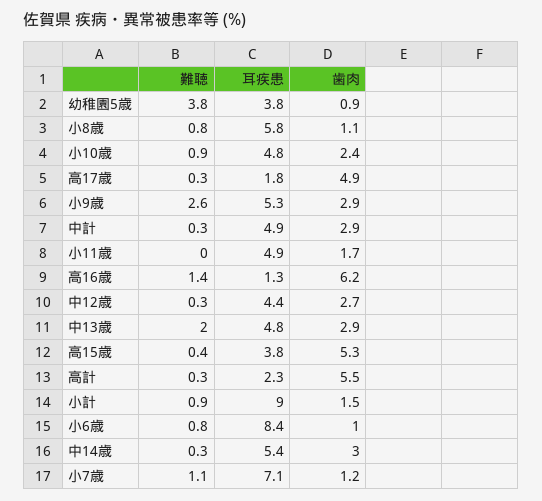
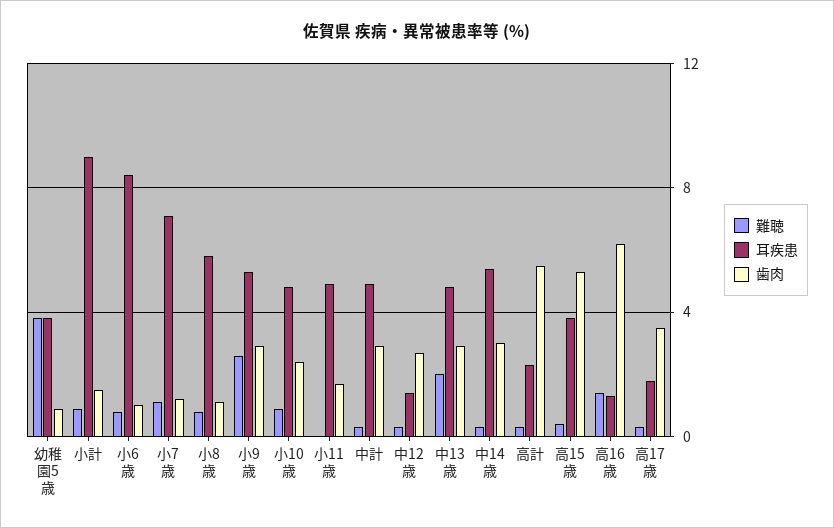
  {
    "難聴": {
      "幼稚園5歳": 3.8,
      "小8歳": 0.8,
      "小10歳": 0.9,
      "高17歳": 0.3,
      "小9歳": 2.6,
      "中計": 0.3,
      "小11歳": 0,
      "高16歳": 1.4,
      "中12歳": 0.3,
      "中13歳": 2,
      "高15歳": 0.4,
      "高計": 0.3,
      "小計": 0.9,
      "小6歳": 0.8,
      "中14歳": 0.3,
      "小7歳": 1.1
    },
    "耳疾患": {
      "幼稚園5歳": 3.8,
      "小8歳": 5.8,
      "小10歳": 4.8,
      "高17歳": 1.8,
      "小9歳": 5.3,
      "中計": 4.9,
      "小11歳": 4.9,
      "高16歳": 1.3,
-     "中12歳": 4.4,
+     "中12歳": 1.5,
      "中13歳": 4.8,
      "高15歳": 3.8,
      "高計": 2.3,
      "小計": 9,
      "小6歳": 8.4,
      "中14歳": 5.4,
      "小7歳": 7.1
    },
    "歯肉": {
      "幼稚園5歳": 0.9,
      "小8歳": 1.1,
      "小10歳": 2.4,
-     "高17歳": 4.9,
+     "高17歳": 3.5,
      "小9歳": 2.9,
      "中計": 2.9,
      "小11歳": 1.7,
      "高16歳": 6.2,
      "中12歳": 2.7,
      "中13歳": 2.9,
      "高15歳": 5.3,
      "高計": 5.5,
      "小計": 1.5,
      "小6歳": 1,
      "中14歳": 3,
      "小7歳": 1.2
    }
  }

